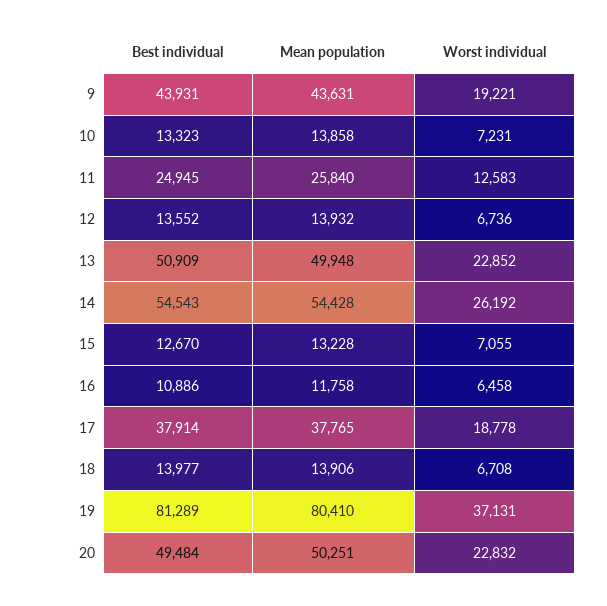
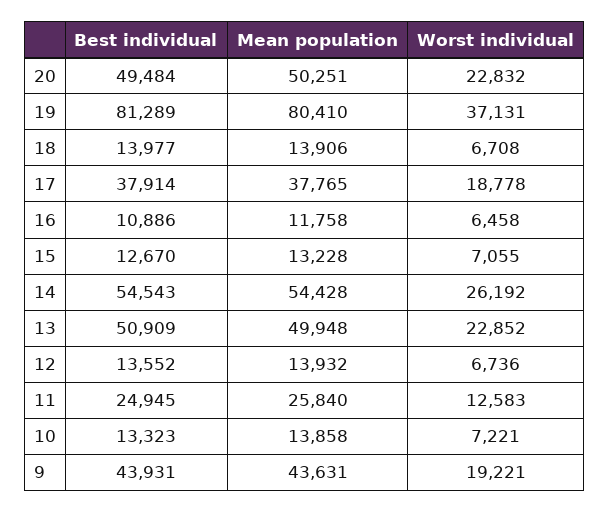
  {
    "Best individual": {
      "9": 43931,
      "10": 13323,
      "11": 24945,
      "12": 13552,
      "13": 50909,
      "14": 54543,
      "15": 12670,
      "16": 10886,
      "17": 37914,
      "18": 13977,
      "19": 81289,
      "20": 49484
    },
    "Mean population": {
      "9": 43631,
      "10": 13858,
      "11": 25840,
      "12": 13932,
      "13": 49948,
      "14": 54428,
      "15": 13228,
      "16": 11758,
      "17": 37765,
      "18": 13906,
      "19": 80410,
      "20": 50251
    },
    "Worst individual": {
      "9": 19221,
-     "10": 7231,
+     "10": 7221,
      "11": 12583,
      "12": 6736,
      "13": 22852,
      "14": 26192,
      "15": 7055,
      "16": 6458,
      "17": 18778,
      "18": 6708,
      "19": 37131,
      "20": 22832
    }
  }

